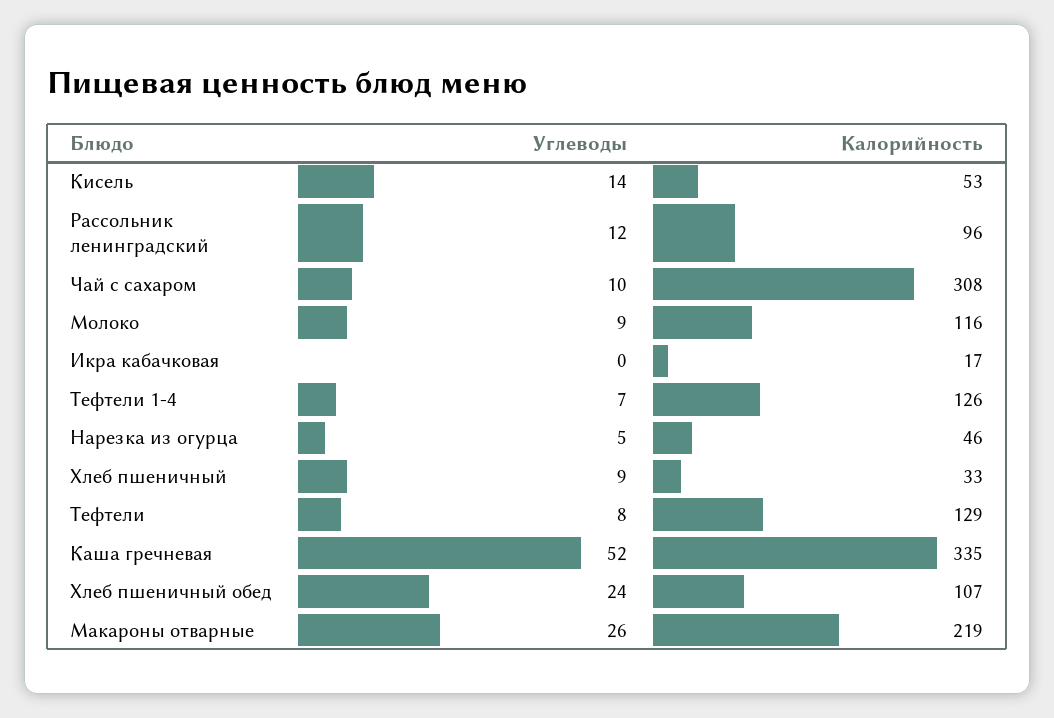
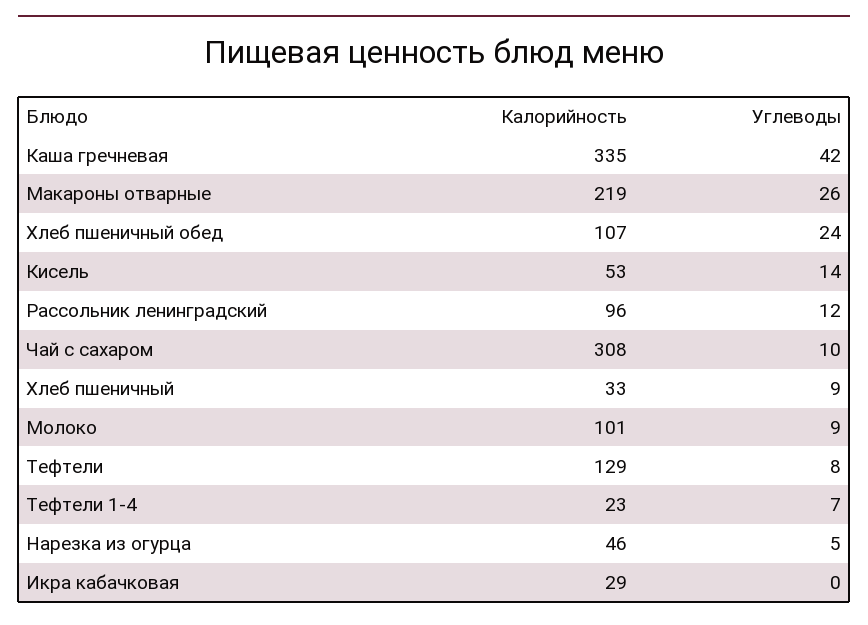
  {
    "Углеводы": {
      "Кисель": 14,
      "Рассольник ленинградский": 12,
      "Чай с сахаром": 10,
      "Молоко": 9,
      "Икра кабачковая": 0,
      "Тефтели 1-4": 7,
      "Нарезка из огурца": 5,
      "Хлеб пшеничный": 9,
      "Тефтели": 8,
-     "Каша гречневая": 52,
+     "Каша гречневая": 42,
      "Хлеб пшеничный обед": 24,
      "Макароны отварные": 26
    },
    "Калорийность": {
      "Кисель": 53,
      "Рассольник ленинградский": 96,
      "Чай с сахаром": 308,
-     "Молоко": 116,
+     "Молоко": 101,
-     "Икра кабачковая": 17,
+     "Икра кабачковая": 29,
-     "Тефтели 1-4": 126,
+     "Тефтели 1-4": 23,
      "Нарезка из огурца": 46,
      "Хлеб пшеничный": 33,
      "Тефтели": 129,
      "Каша гречневая": 335,
      "Хлеб пшеничный обед": 107,
      "Макароны отварные": 219
    }
  }

